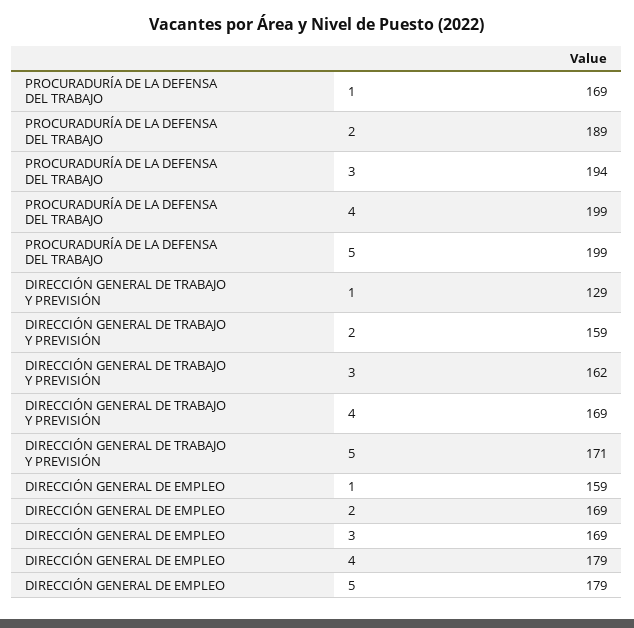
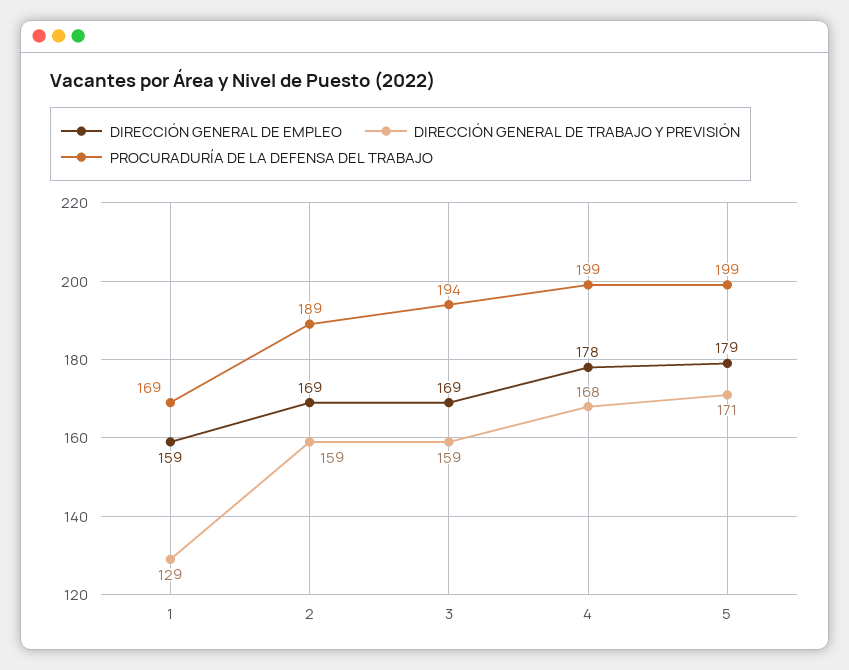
  {
    "PROCURADURÍA DE LA DEFENSA DEL TRABAJO": {
      "1": 169,
      "2": 189,
      "3": 194,
      "4": 199,
      "5": 199
    },
    "DIRECCIÓN GENERAL DE TRABAJO Y PREVISIÓN": {
      "1": 129,
      "2": 159,
-     "3": 162,
+     "3": 159,
-     "4": 169,
+     "4": 168,
      "5": 171
    },
    "DIRECCIÓN GENERAL DE EMPLEO": {
      "1": 159,
      "2": 169,
      "3": 169,
-     "4": 179,
+     "4": 178,
      "5": 179
    }
  }

